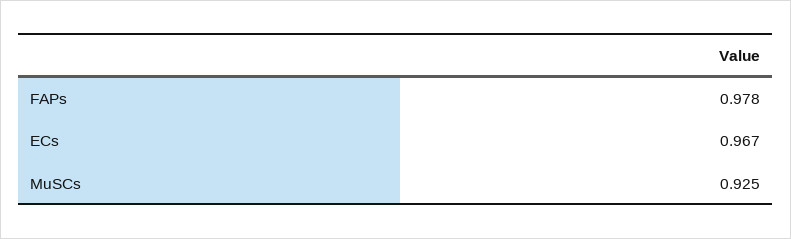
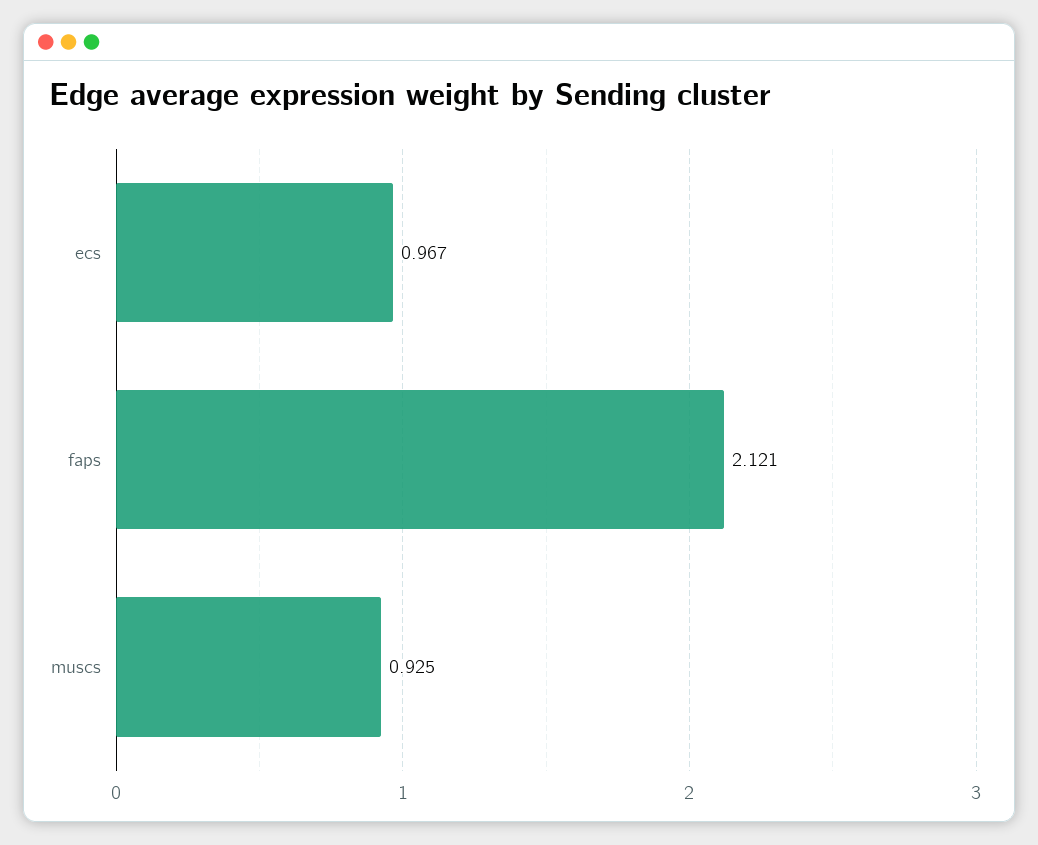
  {
-   "FAPs": 0.978,
+   "FAPs": 2.121,
    "ECs": 0.967,
    "MuSCs": 0.925
  }

